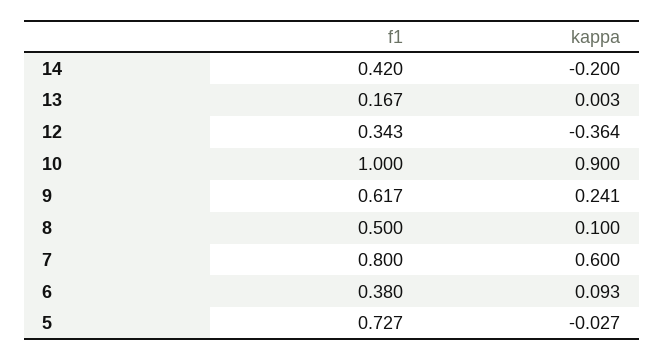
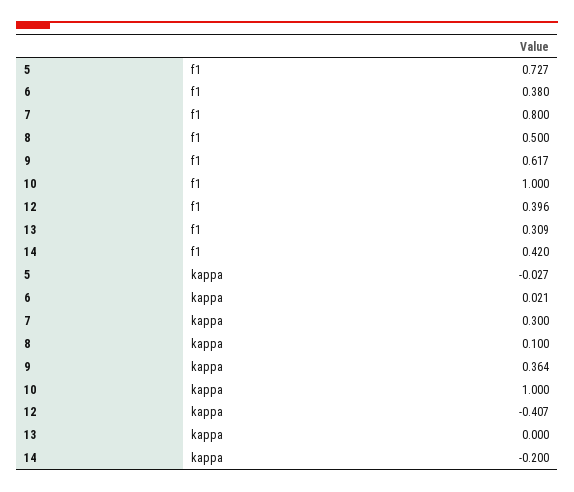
  {
    "f1": {
      "14": 0.42,
-     "13": 0.167,
+     "13": 0.309,
-     "12": 0.343,
+     "12": 0.396,
      "10": 1,
      "9": 0.617,
      "8": 0.5,
      "7": 0.8,
      "6": 0.38,
      "5": 0.727
    },
    "kappa": {
      "14": -0.2,
-     "13": 0.003,
+     "13": 0,
-     "12": -0.364,
+     "12": -0.407,
-     "10": 0.9,
+     "10": 1,
-     "9": 0.241,
+     "9": 0.364,
      "8": 0.1,
-     "7": 0.6,
+     "7": 0.3,
-     "6": 0.093,
+     "6": 0.021,
      "5": -0.027
    }
  }

